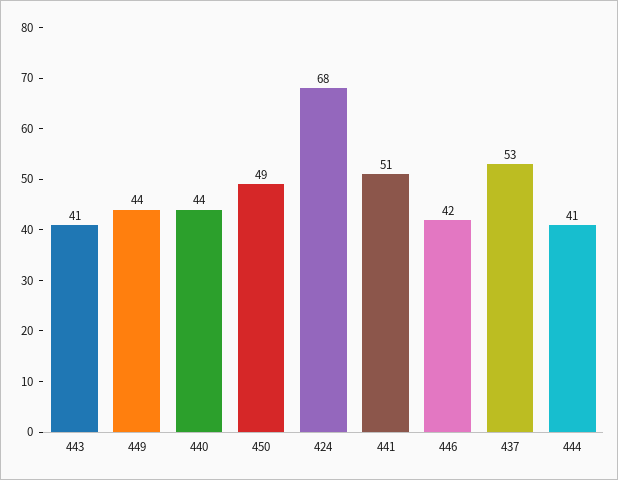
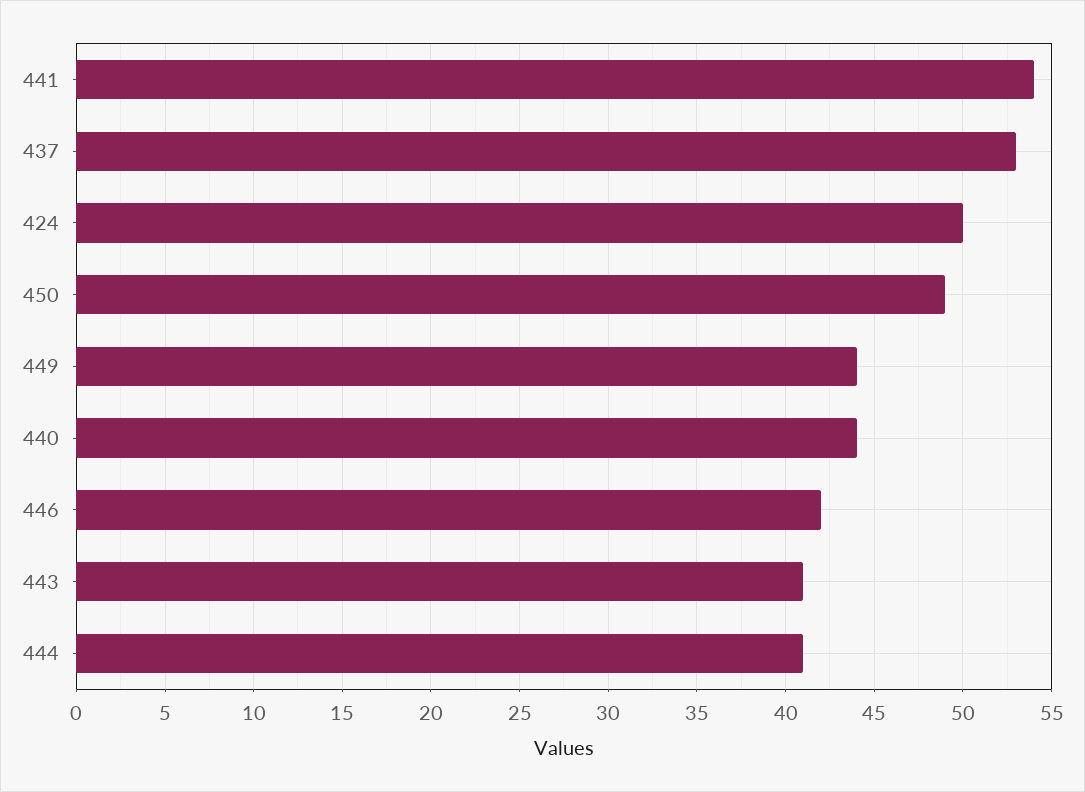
  {
    "443": 41,
    "449": 44,
    "440": 44,
    "450": 49,
-   "424": 68,
+   "424": 50,
-   "441": 51,
+   "441": 54,
    "446": 42,
    "437": 53,
    "444": 41
  }

